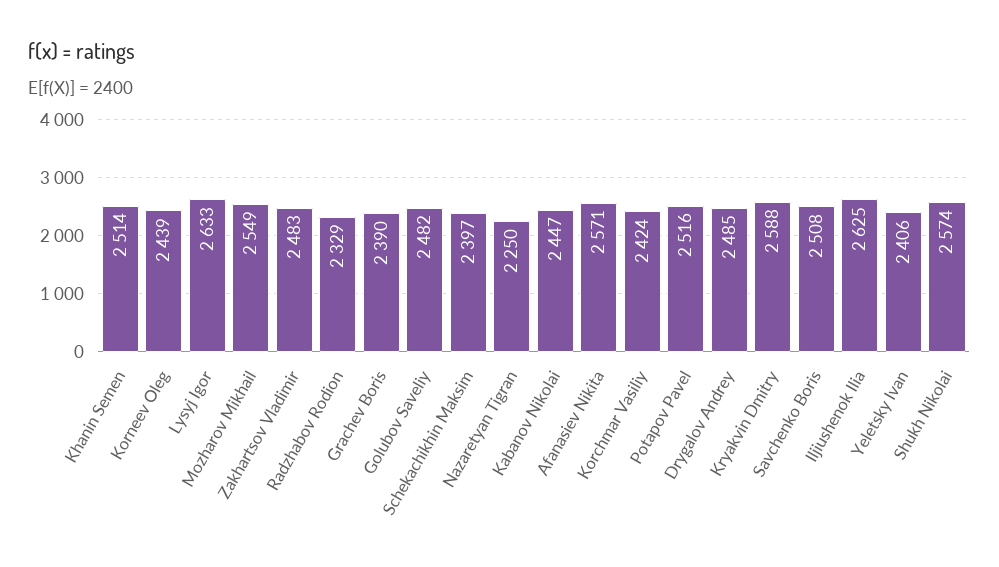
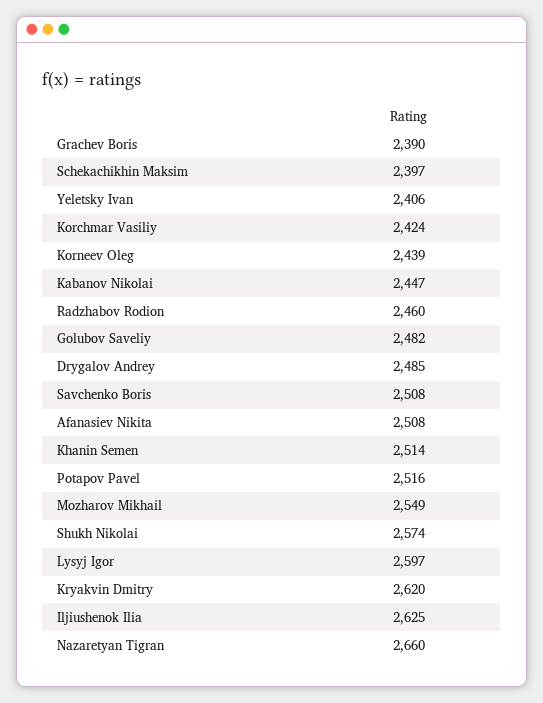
  {
    "Khanin Semen": 2514,
    "Korneev Oleg": 2439,
-   "Lysyj Igor": 2633,
+   "Lysyj Igor": 2597,
    "Mozharov Mikhail": 2549,
-   "Zakhartsov Vladimir": 2483,
-   "Radzhabov Rodion": 2329,
+   "Radzhabov Rodion": 2460,
    "Grachev Boris": 2390,
    "Golubov Saveliy": 2482,
    "Schekachikhin Maksim": 2397,
-   "Nazaretyan Tigran": 2250,
+   "Nazaretyan Tigran": 2660,
    "Kabanov Nikolai": 2447,
-   "Afanasiev Nikita": 2571,
+   "Afanasiev Nikita": 2508,
    "Korchmar Vasiliy": 2424,
    "Potapov Pavel": 2516,
    "Drygalov Andrey": 2485,
-   "Kryakvin Dmitry": 2588,
+   "Kryakvin Dmitry": 2620,
    "Savchenko Boris": 2508,
    "Iljiushenok Ilia": 2625,
    "Yeletsky Ivan": 2406,
    "Shukh Nikolai": 2574
  }

